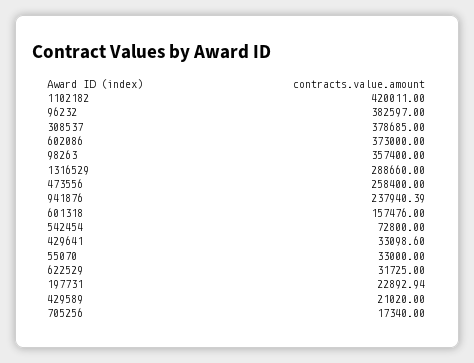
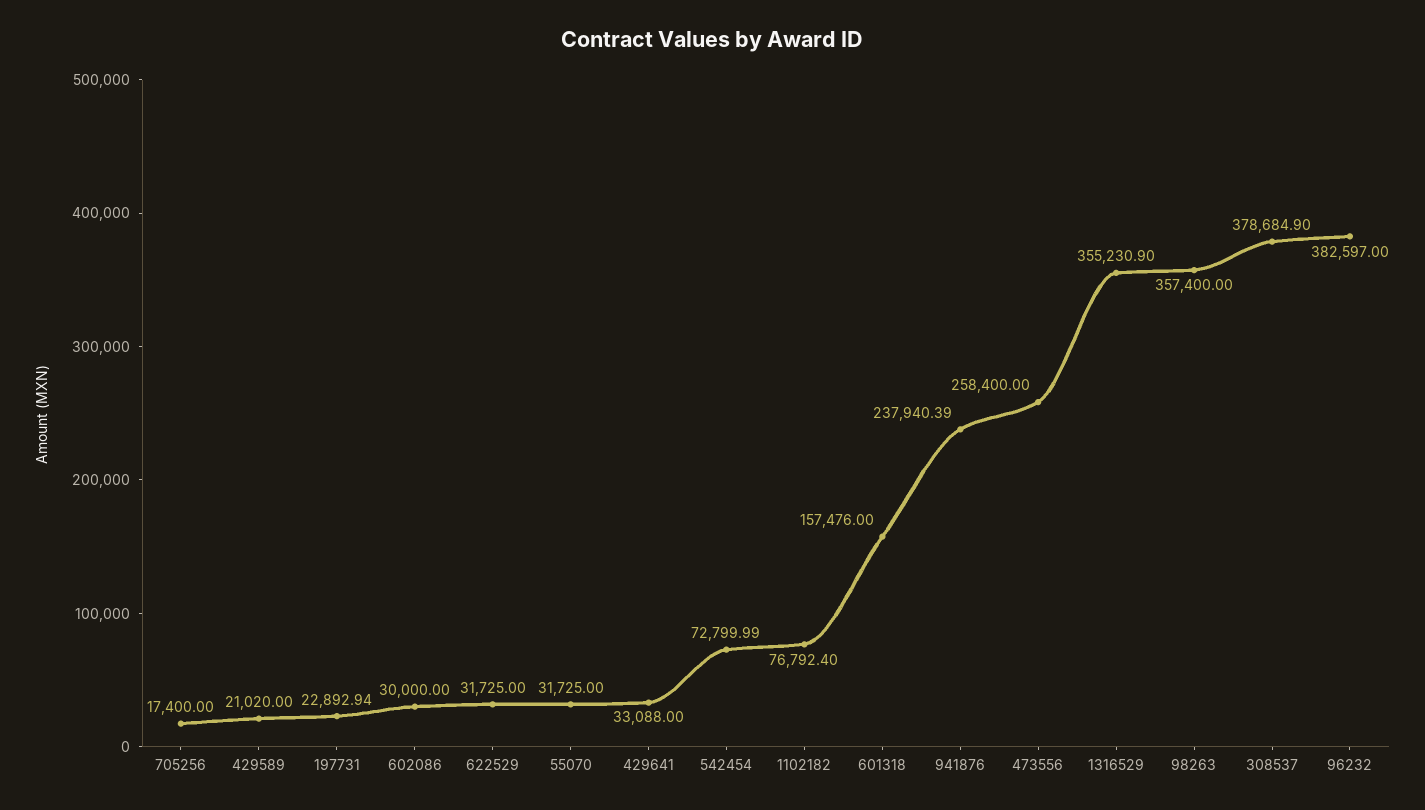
  {
-   "1102182": 420011,
+   "1102182": 76792.4,
    "96232": 382597,
-   "308537": 378685,
+   "308537": 378684.9,
-   "602086": 373000,
+   "602086": 30000,
    "98263": 357400,
-   "1316529": 288660,
+   "1316529": 355230.9,
    "473556": 258400,
    "941876": 237940.39,
    "601318": 157476,
-   "542454": 72800,
+   "542454": 72799.99,
-   "429641": 33098.6,
+   "429641": 33088,
-   "55070": 33000,
+   "55070": 31725,
    "622529": 31725,
    "197731": 22892.94,
    "429589": 21020,
-   "705256": 17340
+   "705256": 17400
  }

